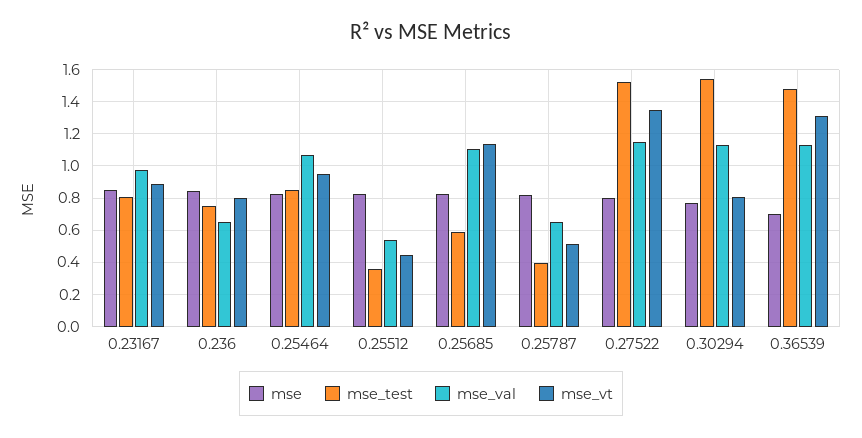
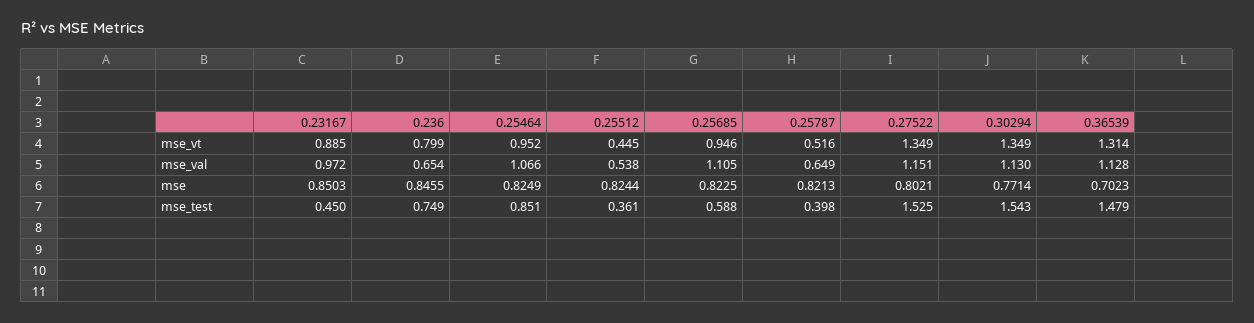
  {
    "mse": {
      "0.23167": 0.8503,
      "0.236": 0.8455,
      "0.25464": 0.8249,
      "0.25512": 0.8244,
      "0.25685": 0.8225,
      "0.25787": 0.8213,
      "0.27522": 0.8021,
      "0.30294": 0.7714,
      "0.36539": 0.7023
    },
    "mse_test": {
-     "0.23167": 0.8,
+     "0.23167": 0.45,
      "0.236": 0.749,
      "0.25464": 0.851,
      "0.25512": 0.361,
      "0.25685": 0.588,
      "0.25787": 0.398,
      "0.27522": 1.525,
      "0.30294": 1.543,
      "0.36539": 1.479
    },
    "mse_val": {
      "0.23167": 0.972,
      "0.236": 0.654,
      "0.25464": 1.066,
      "0.25512": 0.538,
      "0.25685": 1.105,
      "0.25787": 0.649,
      "0.27522": 1.151,
      "0.30294": 1.13,
      "0.36539": 1.128
    },
    "mse_vt": {
      "0.23167": 0.885,
      "0.236": 0.799,
      "0.25464": 0.952,
      "0.25512": 0.445,
-     "0.25685": 1.15,
+     "0.25685": 0.946,
      "0.25787": 0.516,
      "0.27522": 1.349,
-     "0.30294": 0.8,
+     "0.30294": 1.349,
      "0.36539": 1.314
    }
  }

